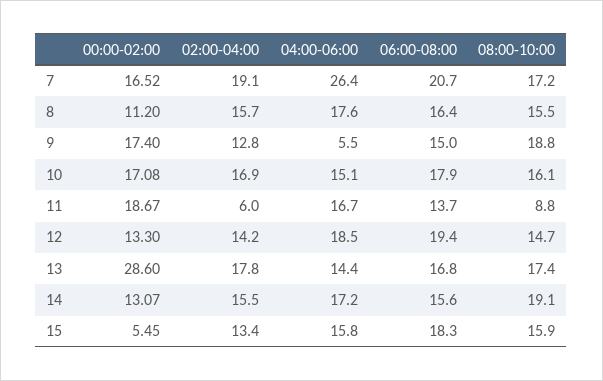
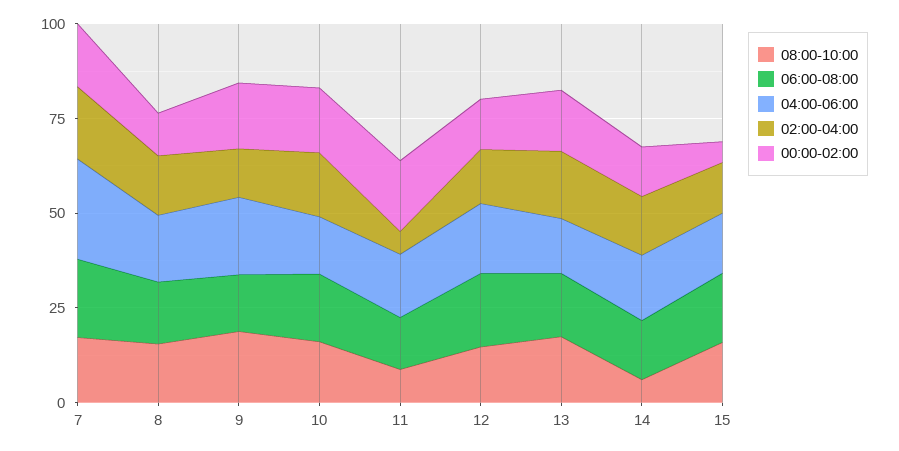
  {
    "00:00-02:00": {
      "7": 16.52,
      "8": 11.2,
      "9": 17.4,
      "10": 17.08,
      "11": 18.67,
      "12": 13.3,
-     "13": 28.6,
+     "13": 15,
      "14": 13.07,
      "15": 5.45
    },
    "02:00-04:00": {
      "7": 19.1,
      "8": 15.7,
      "9": 12.8,
      "10": 16.9,
      "11": 6,
      "12": 14.2,
      "13": 17.8,
      "14": 15.5,
      "15": 13.4
    },
    "04:00-06:00": {
      "7": 26.4,
      "8": 17.6,
-     "9": 5.5,
+     "9": 20,
      "10": 15.1,
      "11": 16.7,
      "12": 18.5,
      "13": 14.4,
      "14": 17.2,
      "15": 15.8
    },
    "06:00-08:00": {
      "7": 20.7,
      "8": 16.4,
      "9": 15,
      "10": 17.9,
      "11": 13.7,
      "12": 19.4,
      "13": 16.8,
      "14": 15.6,
      "15": 18.3
    },
    "08:00-10:00": {
      "7": 17.2,
      "8": 15.5,
      "9": 18.8,
      "10": 16.1,
      "11": 8.8,
      "12": 14.7,
      "13": 17.4,
-     "14": 19.1,
+     "14": 5,
      "15": 15.9
    }
  }

